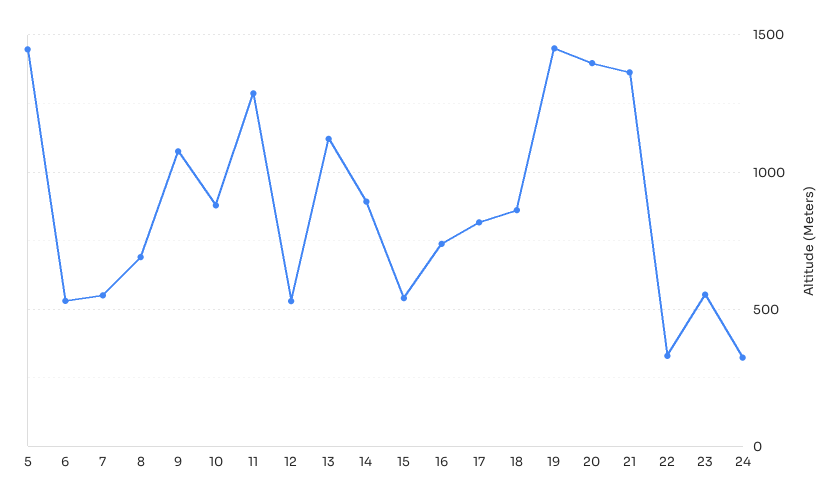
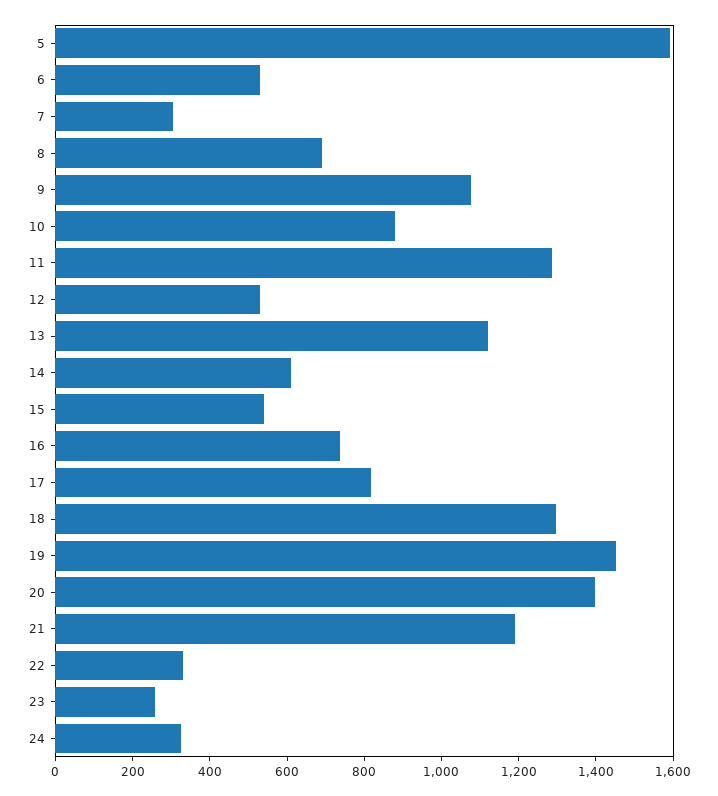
  {
-   "5": 1450,
+   "5": 1600,
    "6": 550,
-   "7": 550,
+   "7": 300,
    "8": 700,
    "9": 1100,
    "10": 900,
    "11": 1300,
    "12": 550,
    "13": 1100,
-   "14": 900,
+   "14": 600,
    "15": 550,
    "16": 750,
    "17": 800,
-   "18": 850,
+   "18": 1300,
    "19": 1450,
    "20": 1400,
-   "21": 1350,
+   "21": 1200,
    "22": 350,
-   "23": 550,
+   "23": 250,
    "24": 300
  }

